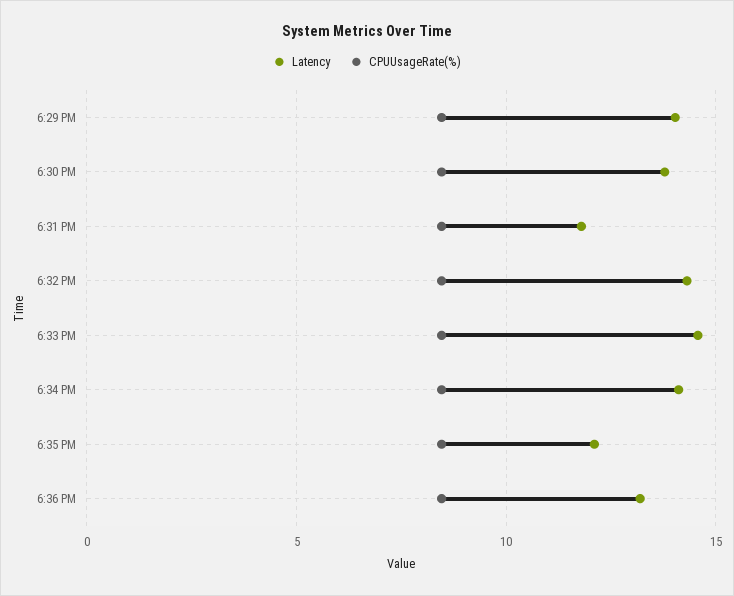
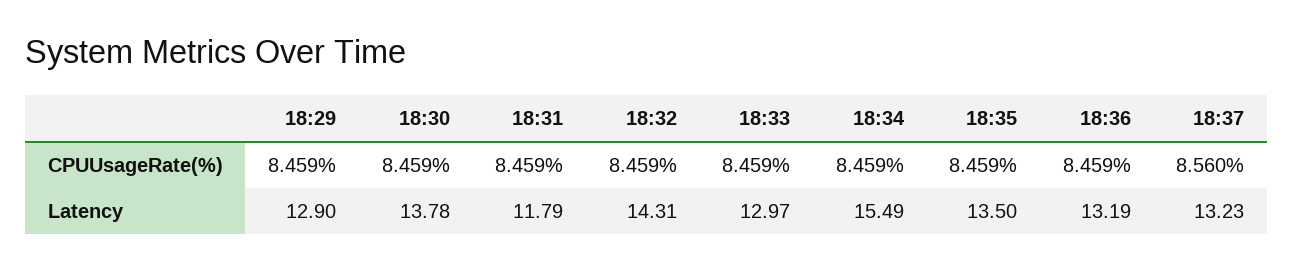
  {
    "Latency": {
-     "6:29 PM": 14,
+     "6:29 PM": 12.9,
      "6:30 PM": 13.78,
      "6:31 PM": 11.79,
      "6:32 PM": 14.31,
-     "6:33 PM": 14.5,
+     "6:33 PM": 12.97,
-     "6:34 PM": 14,
+     "6:34 PM": 15.49,
-     "6:35 PM": 12,
+     "6:35 PM": 13.5,
-     "6:36 PM": 13.19
+     "6:36 PM": 13.19,
+     "18:37": 13.23
    },
    "CPUUsageRate(%)": {
      "6:29 PM": 8.459,
      "6:30 PM": 8.459,
      "6:31 PM": 8.459,
      "6:32 PM": 8.459,
      "6:33 PM": 8.459,
      "6:34 PM": 8.459,
      "6:35 PM": 8.459,
-     "6:36 PM": 8.459
+     "6:36 PM": 8.459,
+     "18:37": 8.56
    }
  }

